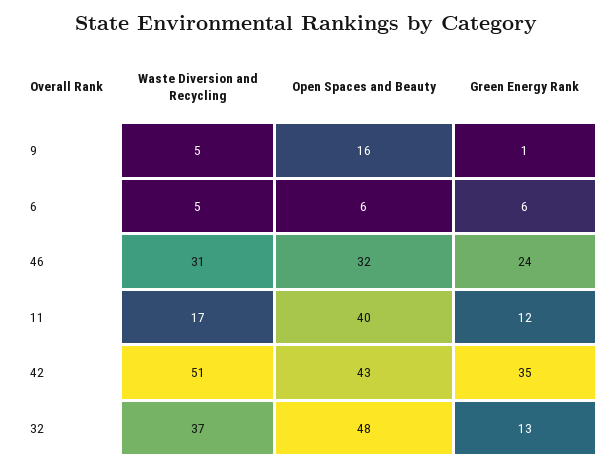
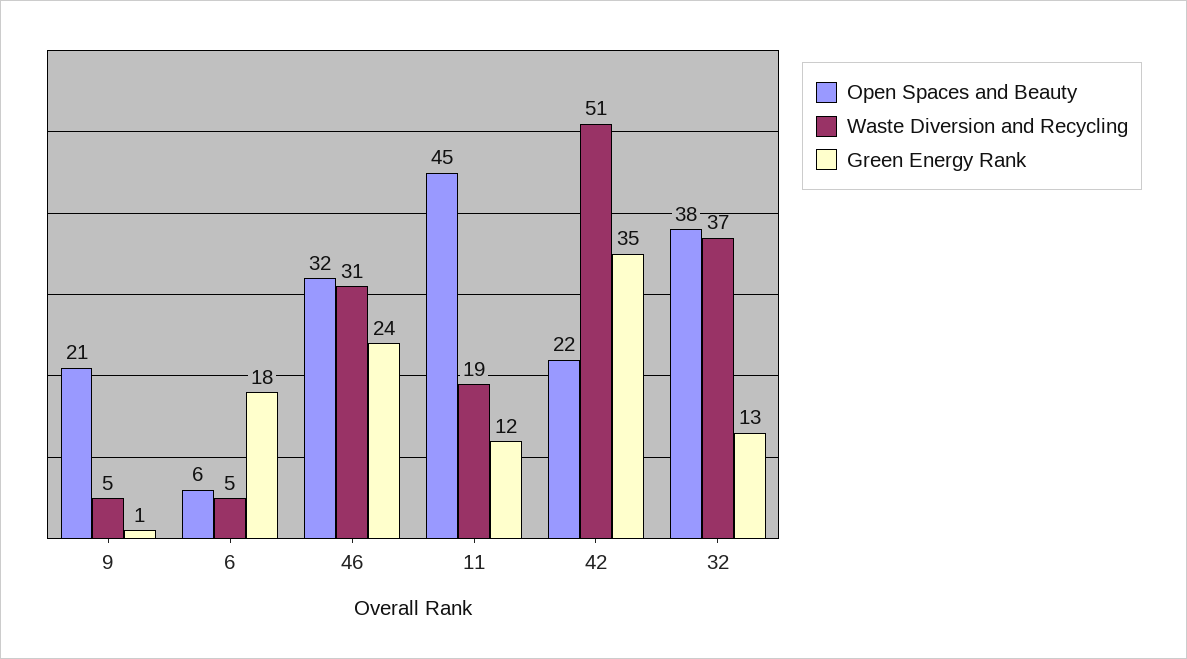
  {
    "Waste Diversion and Recycling": {
      "9": 5,
      "6": 5,
      "46": 31,
-     "11": 17,
+     "11": 19,
      "42": 51,
      "32": 37
    },
    "Open Spaces and Beauty": {
-     "9": 16,
+     "9": 21,
      "6": 6,
      "46": 32,
-     "11": 40,
+     "11": 45,
-     "42": 43,
+     "42": 22,
-     "32": 48
+     "32": 38
    },
    "Green Energy Rank": {
      "9": 1,
-     "6": 6,
+     "6": 18,
      "46": 24,
      "11": 12,
      "42": 35,
      "32": 13
    }
  }

